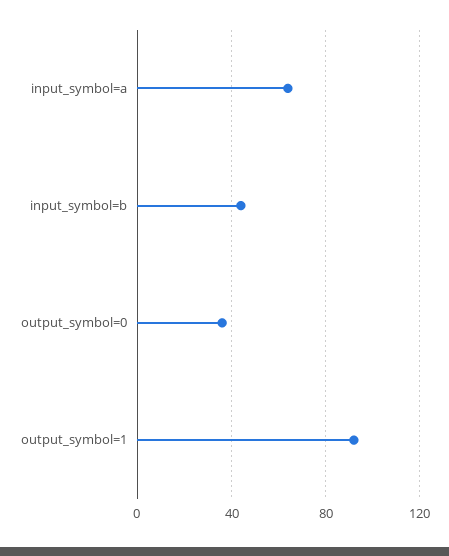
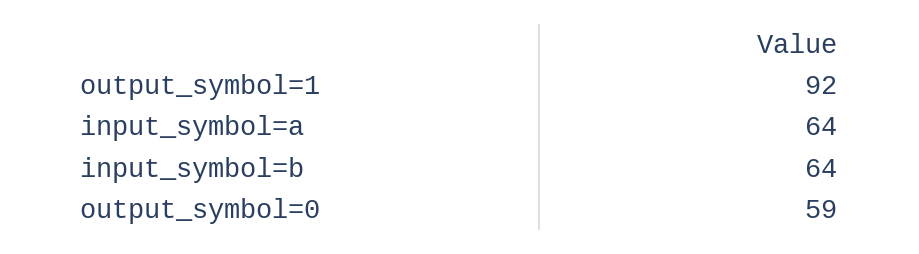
  {
    "input_symbol=a": 64,
-   "input_symbol=b": 45,
+   "input_symbol=b": 64,
-   "output_symbol=0": 35,
+   "output_symbol=0": 59,
    "output_symbol=1": 92
  }

